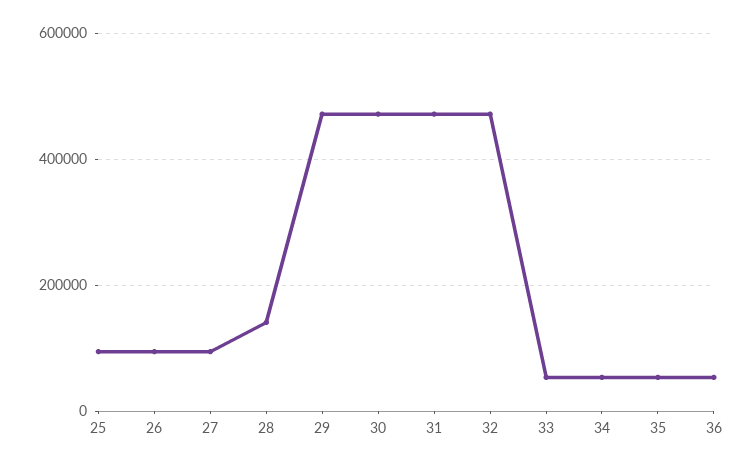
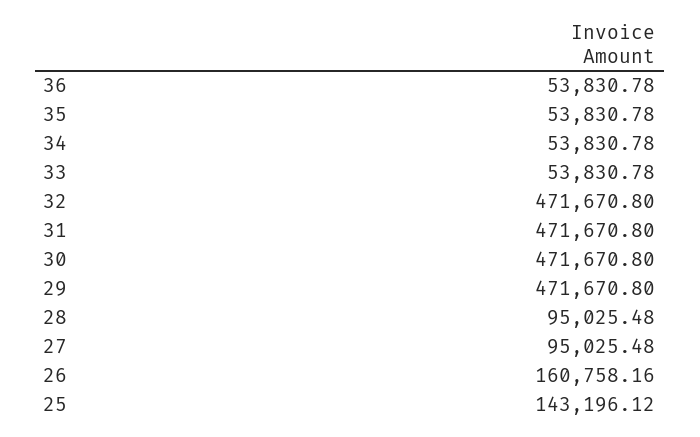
  {
-   "25": 100000,
+   "25": 143196.12,
-   "26": 100000,
+   "26": 160758.16,
    "27": 95025.48,
-   "28": 140000,
+   "28": 95025.48,
    "29": 471670.8,
    "30": 471670.8,
    "31": 471670.8,
    "32": 471670.8,
    "33": 53830.78,
    "34": 53830.78,
    "35": 53830.78,
    "36": 53830.78
  }

